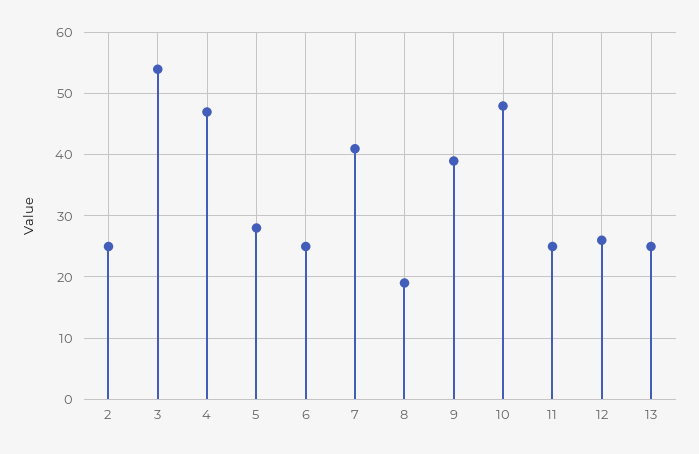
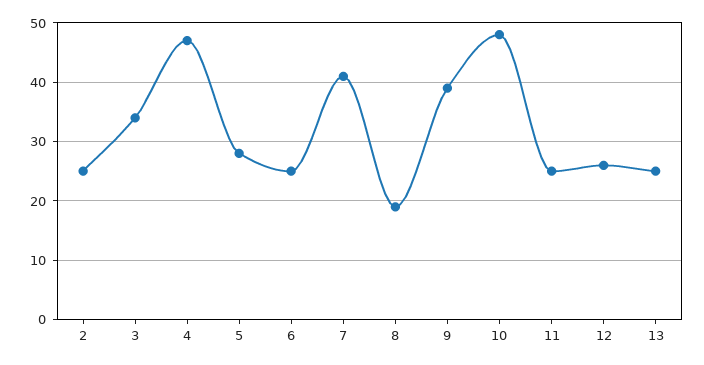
  {
    "2": 25,
-   "3": 54,
+   "3": 35,
    "4": 47,
    "5": 28,
    "6": 25,
    "7": 41,
    "8": 19,
    "9": 39,
    "10": 48,
    "11": 25,
    "12": 26,
    "13": 25
  }

